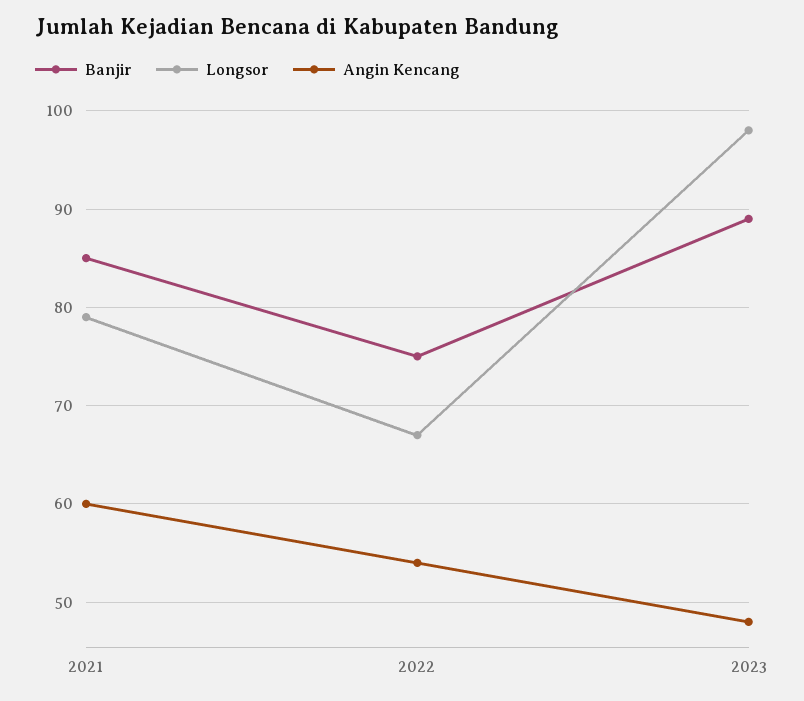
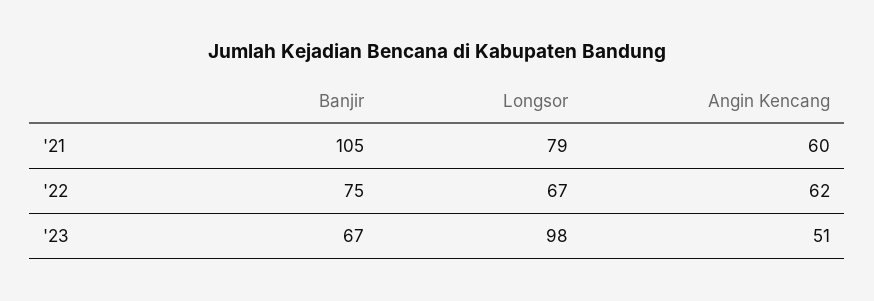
  {
    "Banjir": {
-     "2021": 85,
+     "2021": 105,
      "2022": 75,
-     "2023": 89
+     "2023": 67
    },
    "Longsor": {
      "2021": 79,
      "2022": 67,
      "2023": 98
    },
    "Angin Kencang": {
      "2021": 60,
-     "2022": 54,
+     "2022": 62,
-     "2023": 48
+     "2023": 51
    }
  }

